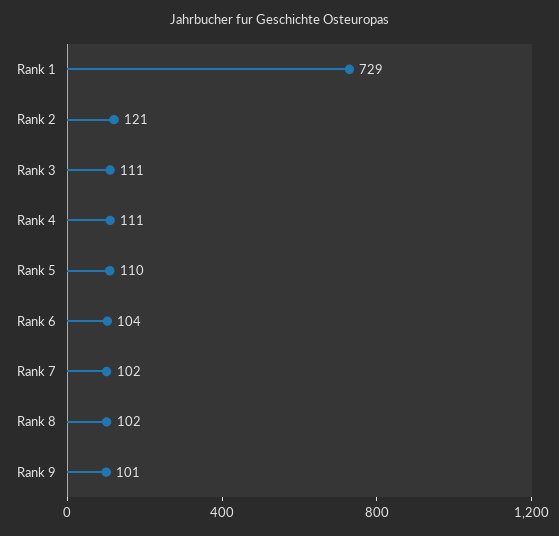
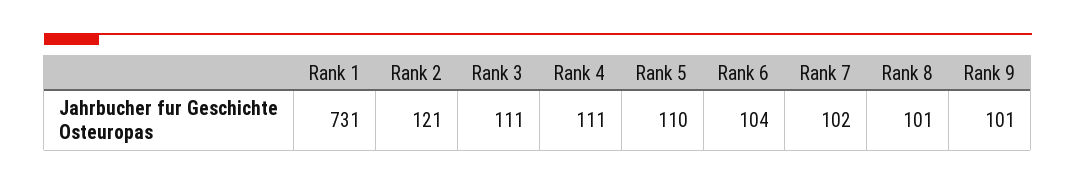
  {
-   "Rank 1": 729,
+   "Rank 1": 731,
    "Rank 2": 121,
    "Rank 3": 111,
    "Rank 4": 111,
    "Rank 5": 110,
    "Rank 6": 104,
    "Rank 7": 102,
-   "Rank 8": 102,
+   "Rank 8": 101,
    "Rank 9": 101
  }

